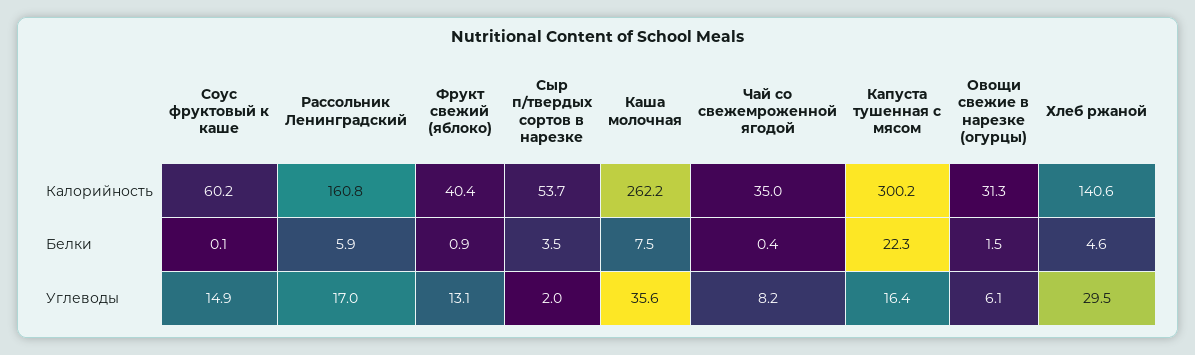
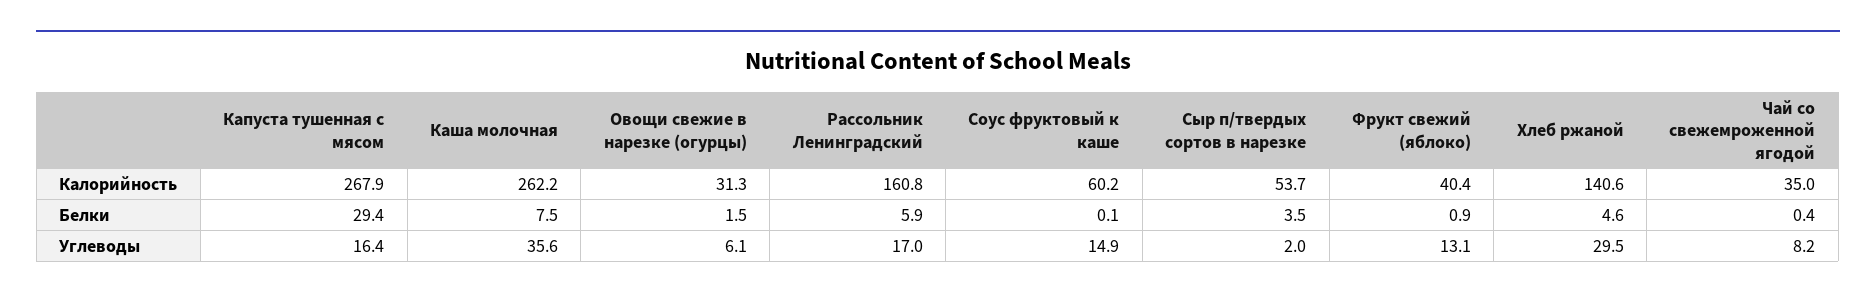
  {
    "Соус фруктовый к каше": {
      "Калорийность": 60.2,
      "Белки": 0.1,
      "Углеводы": 14.9
    },
    "Рассольник Ленинградский": {
      "Калорийность": 160.8,
      "Белки": 5.9,
      "Углеводы": 17
    },
    "Фрукт свежий (яблоко)": {
      "Калорийность": 40.4,
      "Белки": 0.9,
      "Углеводы": 13.1
    },
    "Сыр п/твердых сортов в нарезке": {
      "Калорийность": 53.7,
      "Белки": 3.5,
      "Углеводы": 2
    },
    "Каша молочная": {
      "Калорийность": 262.2,
      "Белки": 7.5,
      "Углеводы": 35.6
    },
    "Чай со свежемроженной ягодой": {
      "Калорийность": 35,
      "Белки": 0.4,
      "Углеводы": 8.2
    },
    "Капуста тушенная с мясом": {
-     "Калорийность": 300.2,
+     "Калорийность": 267.9,
-     "Белки": 22.3,
+     "Белки": 29.4,
      "Углеводы": 16.4
    },
    "Овощи свежие в нарезке (огурцы)": {
      "Калорийность": 31.3,
      "Белки": 1.5,
      "Углеводы": 6.1
    },
    "Хлеб ржаной": {
      "Калорийность": 140.6,
      "Белки": 4.6,
      "Углеводы": 29.5
    }
  }

